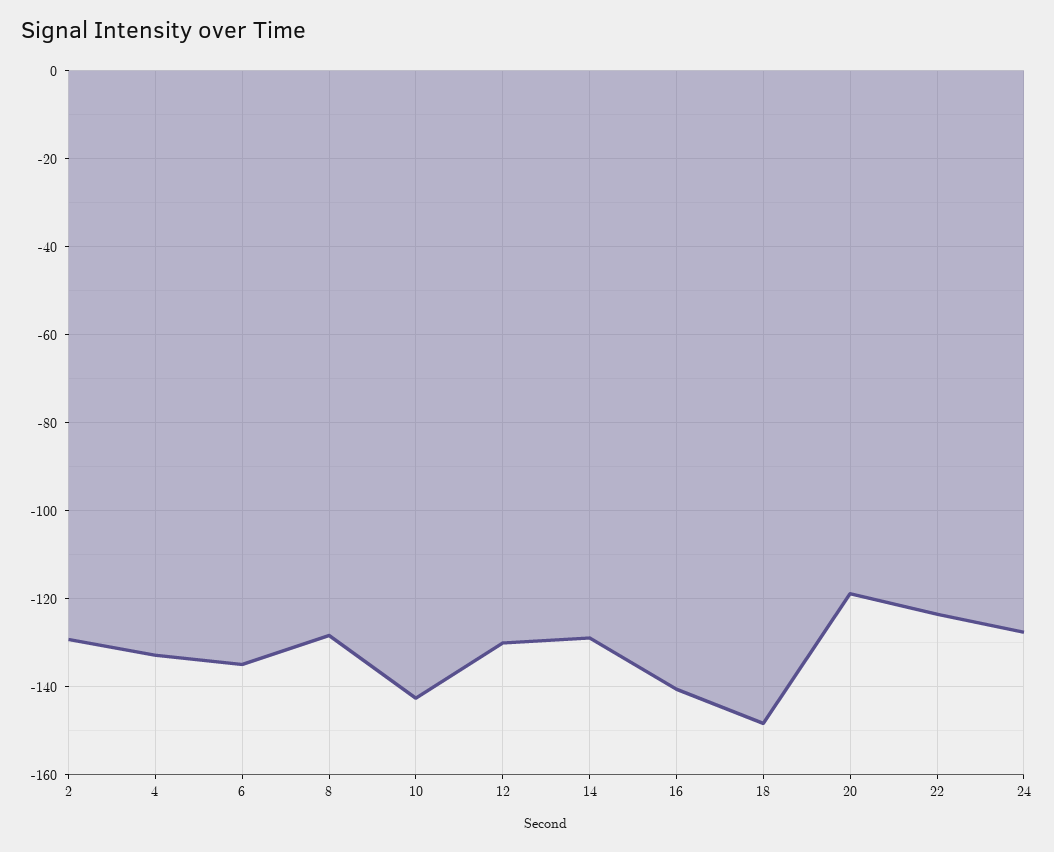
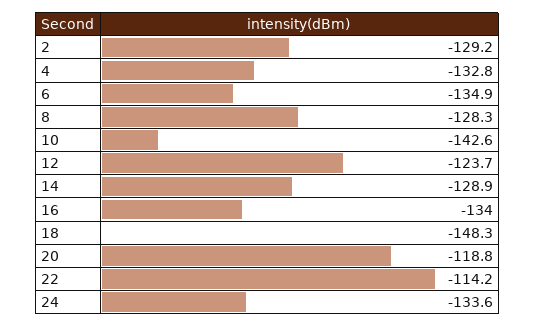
  {
    "2": -129.2,
    "4": -132.8,
    "6": -134.9,
    "8": -128.3,
    "10": -142.6,
-   "12": -130,
+   "12": -123.7,
    "14": -128.9,
-   "16": -140,
+   "16": -134,
    "18": -148.3,
    "20": -118.8,
-   "22": -124,
+   "22": -114.2,
-   "24": -128
+   "24": -133.6
  }

